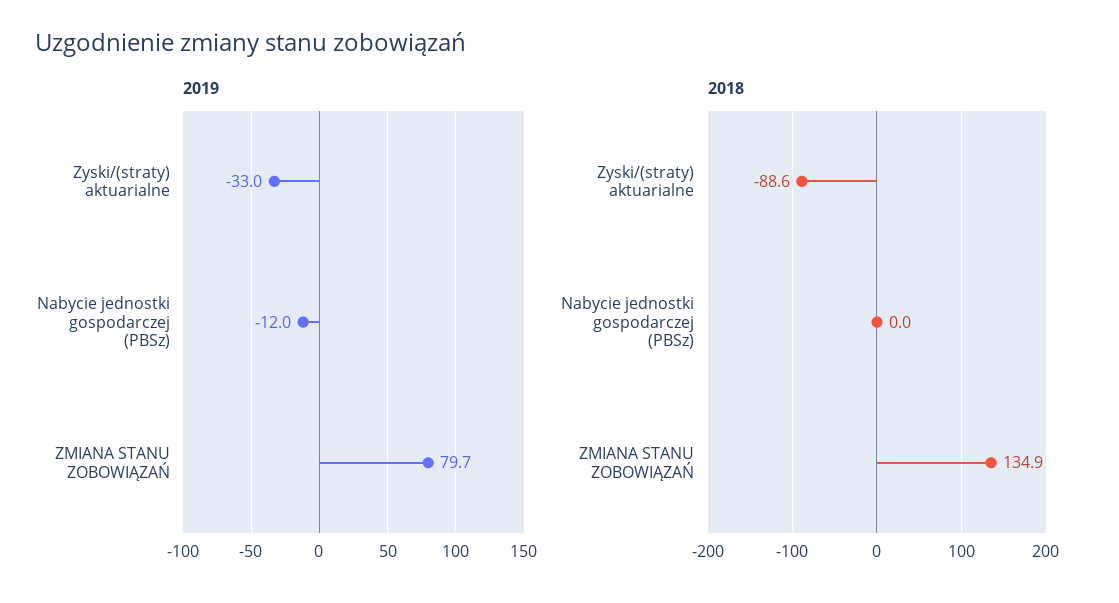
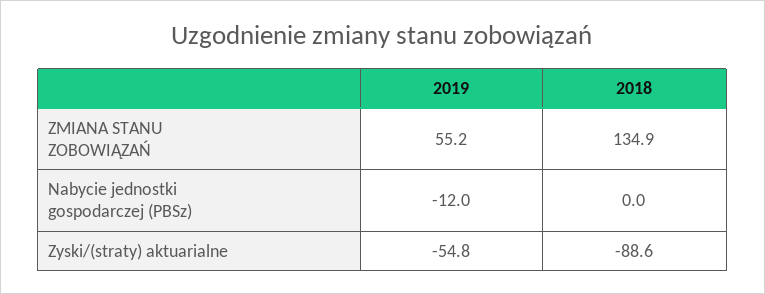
  {
    "2019": {
-     "Zyski/(straty) aktuarialne": -33,
+     "Zyski/(straty) aktuarialne": -54.8,
      "Nabycie jednostki gospodarczej (PBSz)": -12,
-     "ZMIANA STANU ZOBOWIĄZAŃ": 79.7
+     "ZMIANA STANU ZOBOWIĄZAŃ": 55.2
    },
    "2018": {
      "Zyski/(straty) aktuarialne": -88.6,
      "Nabycie jednostki gospodarczej (PBSz)": 0,
      "ZMIANA STANU ZOBOWIĄZAŃ": 134.9
    }
  }

